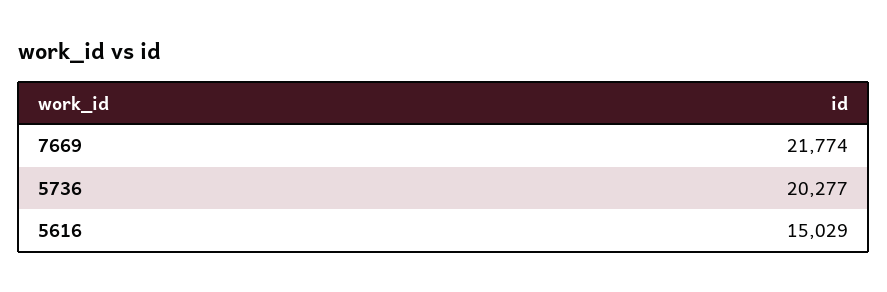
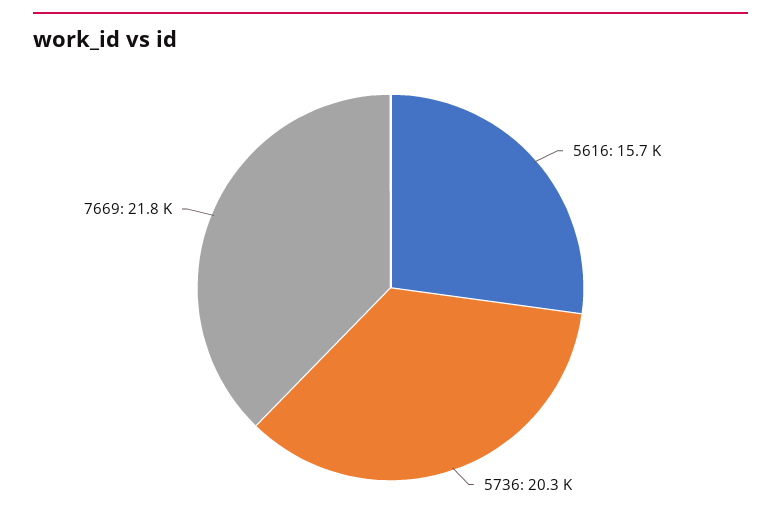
  {
    "7669": 21774,
    "5736": 20277,
-   "5616": 15029
+   "5616": 15700
  }

